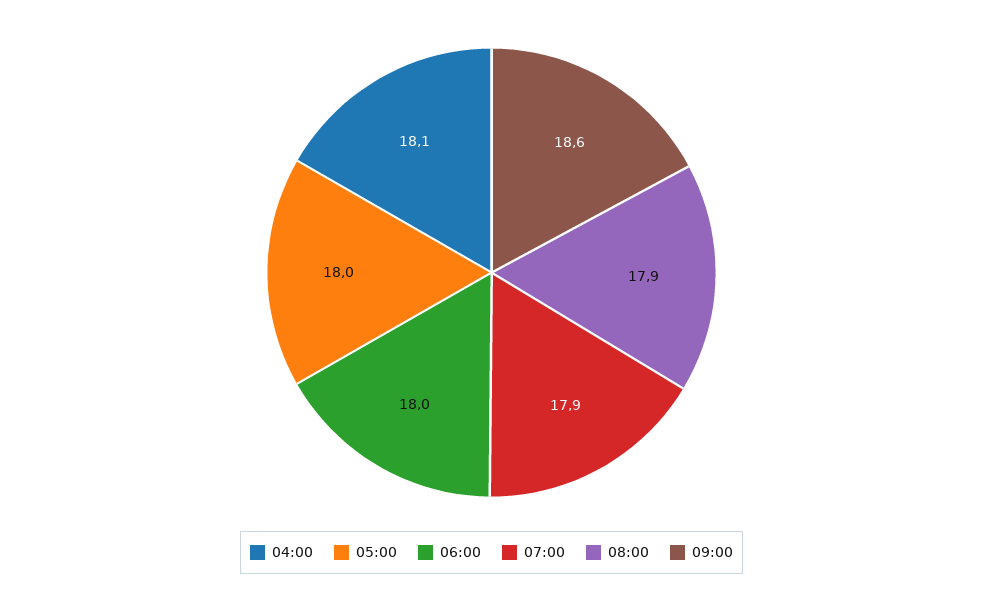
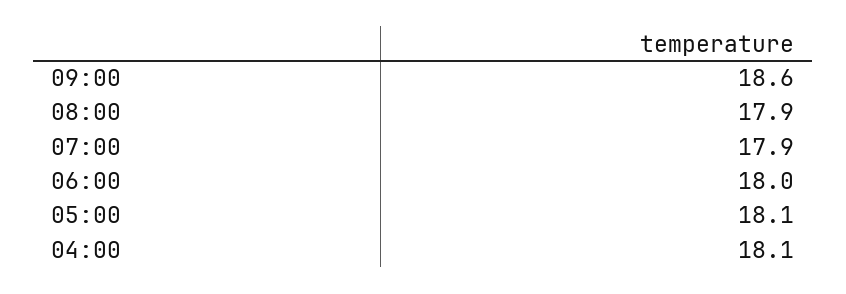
  {
    "04:00": 18.1,
-   "05:00": 18,
+   "05:00": 18.1,
    "06:00": 18,
    "07:00": 17.9,
    "08:00": 17.9,
    "09:00": 18.6
  }

